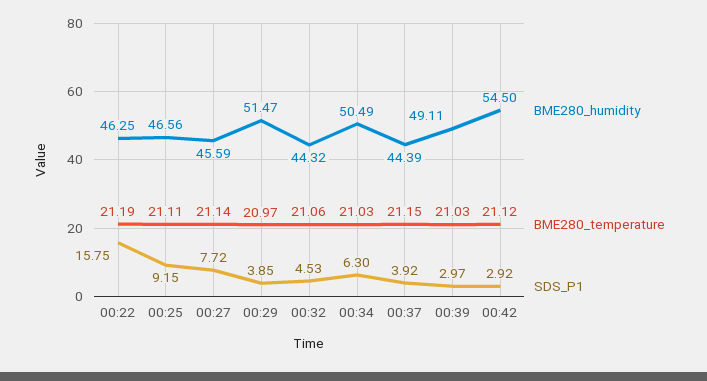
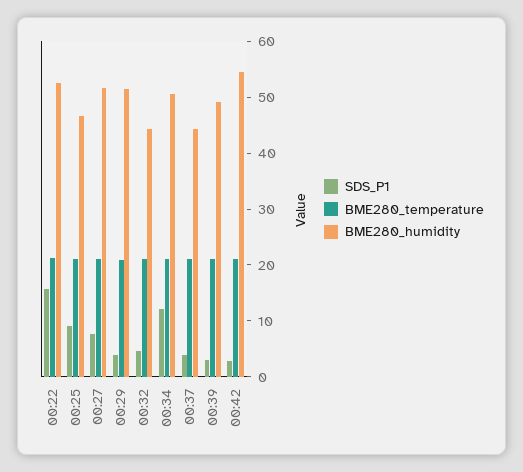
  {
    "BME280_humidity": {
-     "00:22": 46.25,
+     "00:22": 52,
      "00:25": 46.56,
-     "00:27": 45.59,
+     "00:27": 52,
      "00:29": 51.47,
      "00:32": 44.32,
      "00:34": 50.49,
      "00:37": 44.39,
      "00:39": 49.11,
      "00:42": 54.5
    },
    "BME280_temperature": {
      "00:22": 21.19,
      "00:25": 21.11,
      "00:27": 21.14,
      "00:29": 20.97,
      "00:32": 21.06,
      "00:34": 21.03,
      "00:37": 21.15,
      "00:39": 21.03,
      "00:42": 21.12
    },
    "SDS_P1": {
      "00:22": 15.75,
      "00:25": 9.15,
      "00:27": 7.72,
      "00:29": 3.85,
      "00:32": 4.53,
-     "00:34": 6.3,
+     "00:34": 12,
      "00:37": 3.92,
      "00:39": 2.97,
      "00:42": 2.92
    }
  }

